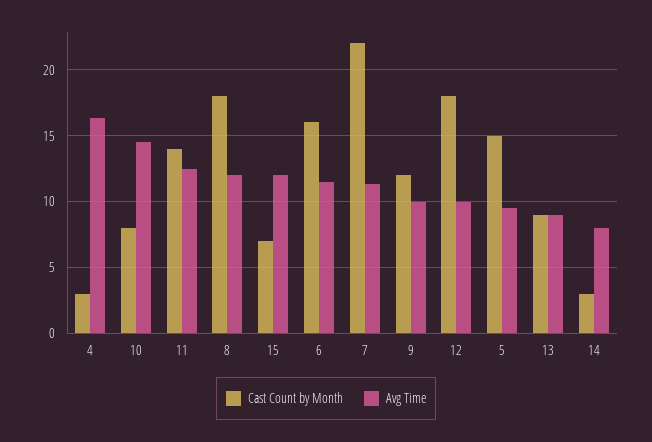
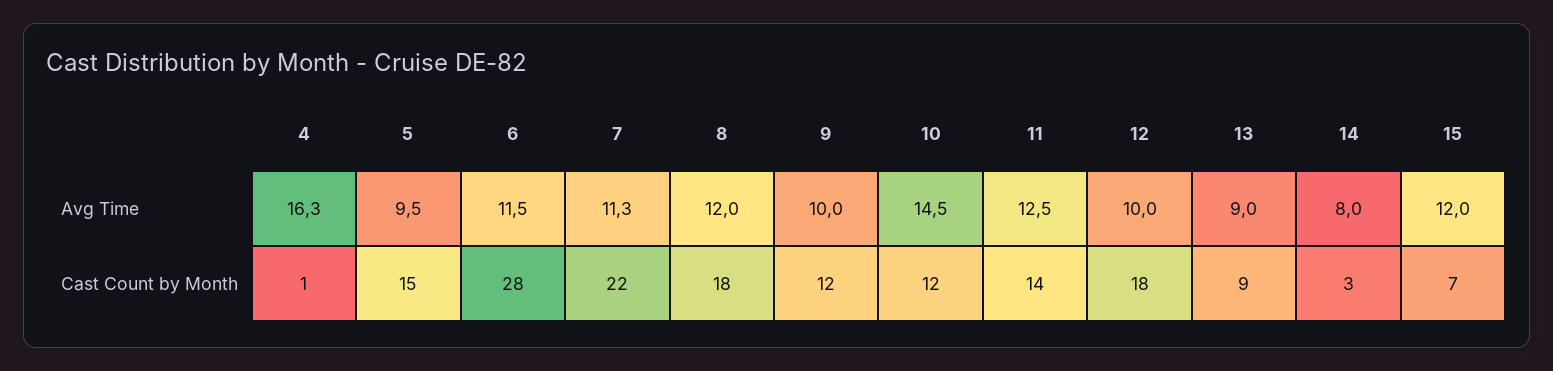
  {
    "Cast Count by Month": {
-     "4": 3,
+     "4": 1,
-     "10": 8,
+     "10": 12,
      "11": 14,
      "8": 18,
      "15": 7,
-     "6": 16,
+     "6": 28,
      "7": 22,
      "9": 12,
      "12": 18,
      "5": 15,
      "13": 9,
      "14": 3
    },
    "Avg Time": {
      "4": 16.3,
      "10": 14.5,
      "11": 12.5,
      "8": 12,
      "15": 12,
      "6": 11.5,
      "7": 11.3,
      "9": 10,
      "12": 10,
      "5": 9.5,
      "13": 9,
      "14": 8
    }
  }

